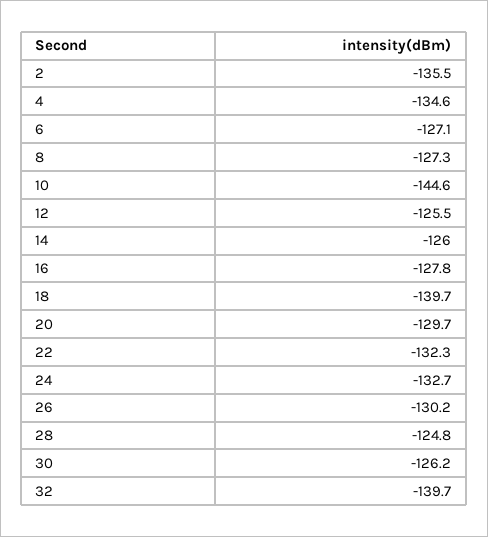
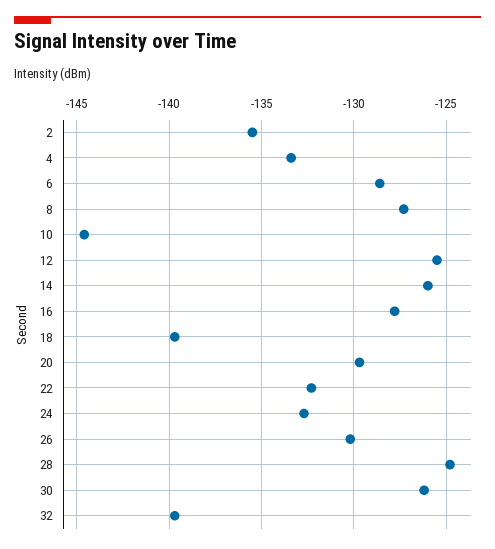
  {
    "2": -135.5,
-   "4": -134.6,
+   "4": -133.5,
-   "6": -127.1,
+   "6": -128.5,
    "8": -127.3,
    "10": -144.6,
    "12": -125.5,
    "14": -126,
    "16": -127.8,
    "18": -139.7,
    "20": -129.7,
    "22": -132.3,
    "24": -132.7,
    "26": -130.2,
    "28": -124.8,
    "30": -126.2,
    "32": -139.7
  }

